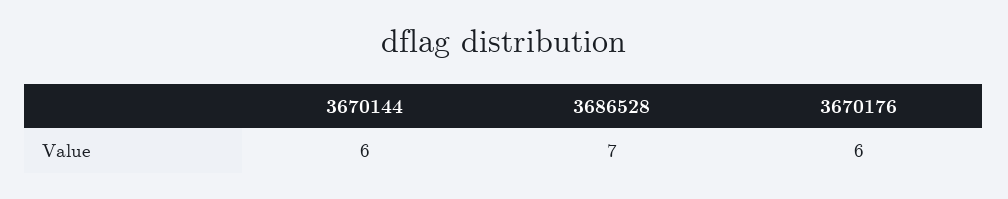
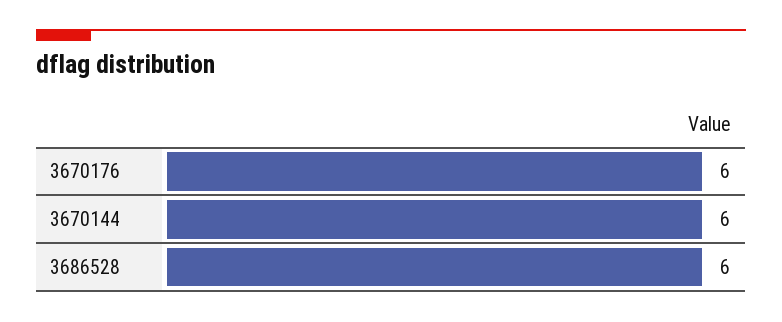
  {
    "3670144": 6,
-   "3686528": 7,
+   "3686528": 6,
    "3670176": 6
  }

